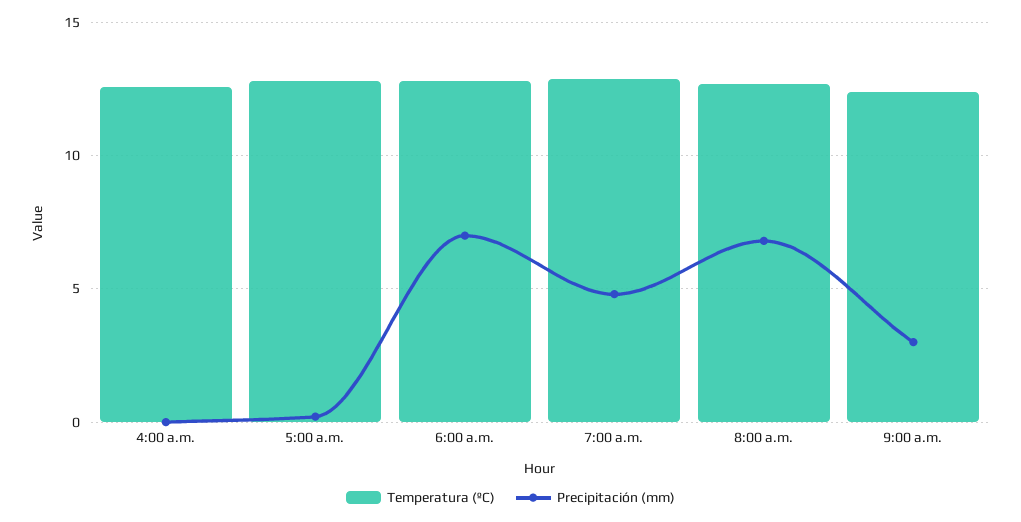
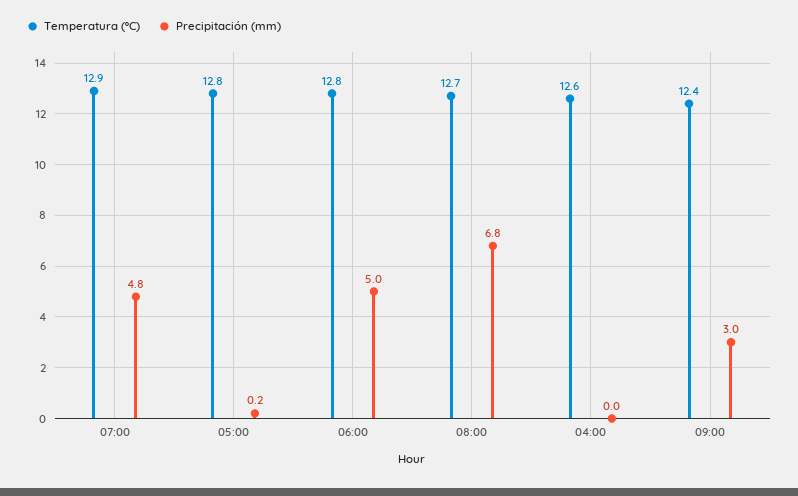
  {
    "Temperatura (ºC)": {
      "4:00 a.m.": 12.6,
      "5:00 a.m.": 12.8,
      "6:00 a.m.": 12.8,
      "7:00 a.m.": 12.9,
      "8:00 a.m.": 12.7,
      "9:00 a.m.": 12.4
    },
    "Precipitación (mm)": {
      "4:00 a.m.": 0,
      "5:00 a.m.": 0.2,
-     "6:00 a.m.": 7,
+     "6:00 a.m.": 5,
      "7:00 a.m.": 4.8,
      "8:00 a.m.": 6.8,
      "9:00 a.m.": 3
    }
  }

